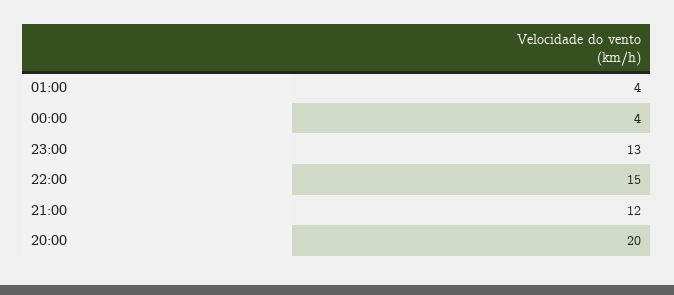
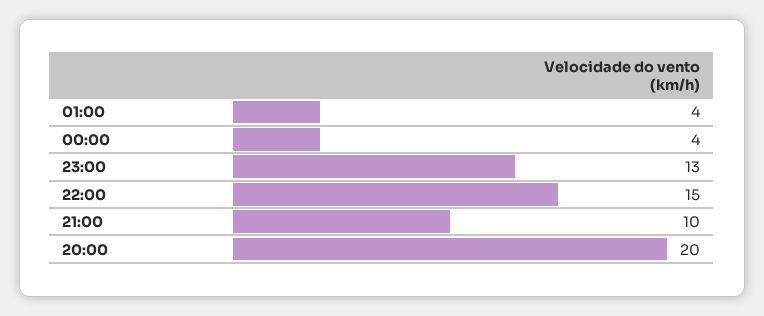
  {
    "01:00": 4,
    "00:00": 4,
    "23:00": 13,
    "22:00": 15,
-   "21:00": 12,
+   "21:00": 10,
    "20:00": 20
  }

